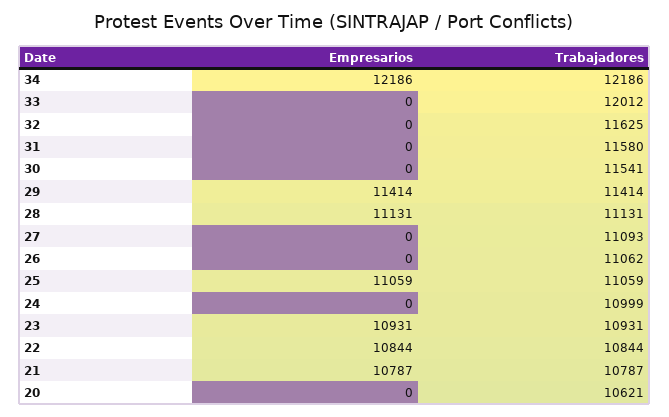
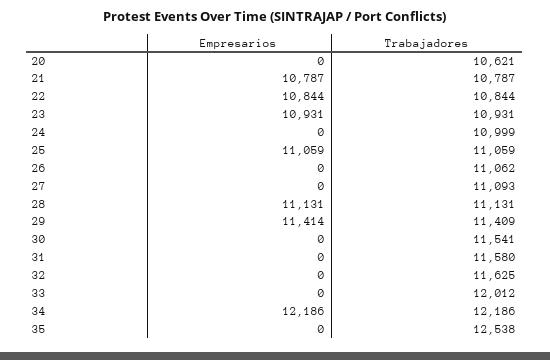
  {
    "Empresarios": {
      "34": 12186,
      "33": 0,
      "32": 0,
      "31": 0,
      "30": 0,
      "29": 11414,
      "28": 11131,
      "27": 0,
      "26": 0,
      "25": 11059,
      "24": 0,
      "23": 10931,
      "22": 10844,
      "21": 10787,
-     "20": 0
+     "20": 0,
+     "35": 0
    },
    "Trabajadores": {
      "34": 12186,
      "33": 12012,
      "32": 11625,
      "31": 11580,
      "30": 11541,
-     "29": 11414,
+     "29": 11409,
      "28": 11131,
      "27": 11093,
      "26": 11062,
      "25": 11059,
      "24": 10999,
      "23": 10931,
      "22": 10844,
      "21": 10787,
-     "20": 10621
+     "20": 10621,
+     "35": 12538
    }
  }

